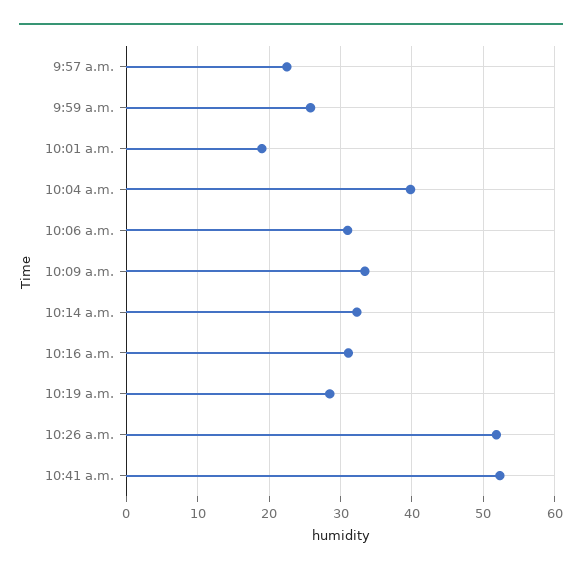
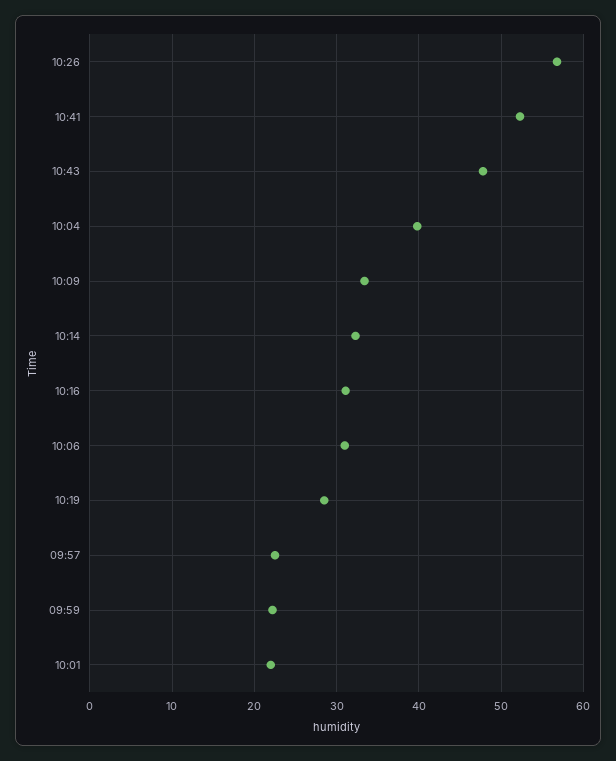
  {
    "9:57 a.m.": 23,
-   "9:59 a.m.": 26,
+   "9:59 a.m.": 22,
-   "10:01 a.m.": 19,
+   "10:01 a.m.": 22,
    "10:04 a.m.": 40,
    "10:06 a.m.": 31,
    "10:09 a.m.": 33,
    "10:14 a.m.": 32,
    "10:16 a.m.": 31,
    "10:19 a.m.": 29,
-   "10:26 a.m.": 52,
+   "10:26 a.m.": 57,
-   "10:41 a.m.": 52
+   "10:41 a.m.": 52,
+   "10:43": 48
  }

